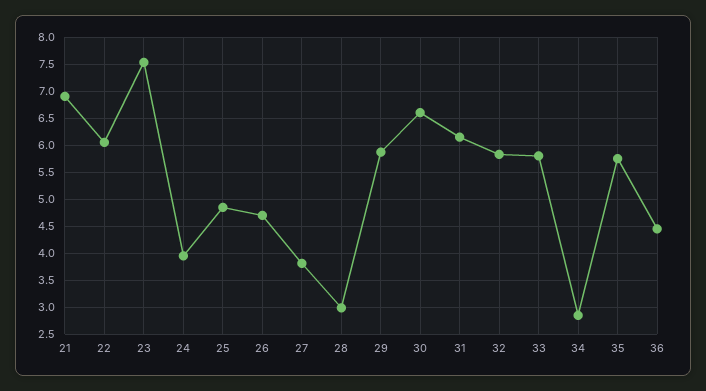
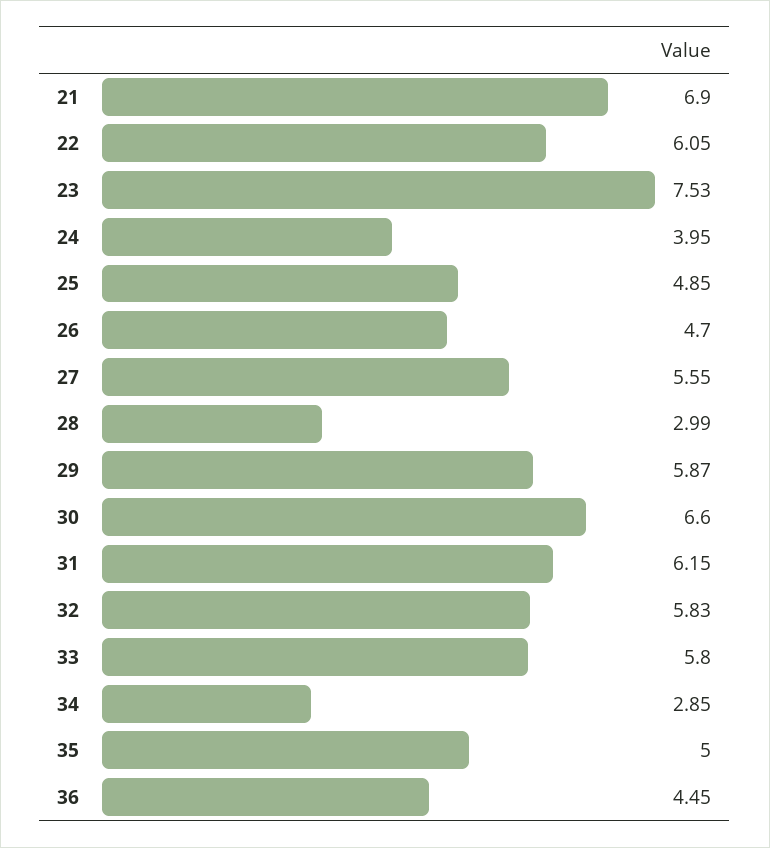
  {
    "21": 6.9,
    "22": 6.05,
    "23": 7.53,
    "24": 3.95,
    "25": 4.85,
    "26": 4.7,
-   "27": 3.75,
+   "27": 5.55,
    "28": 2.99,
    "29": 5.87,
    "30": 6.6,
    "31": 6.15,
    "32": 5.83,
    "33": 5.8,
    "34": 2.85,
-   "35": 5.75,
+   "35": 5,
    "36": 4.45
  }

